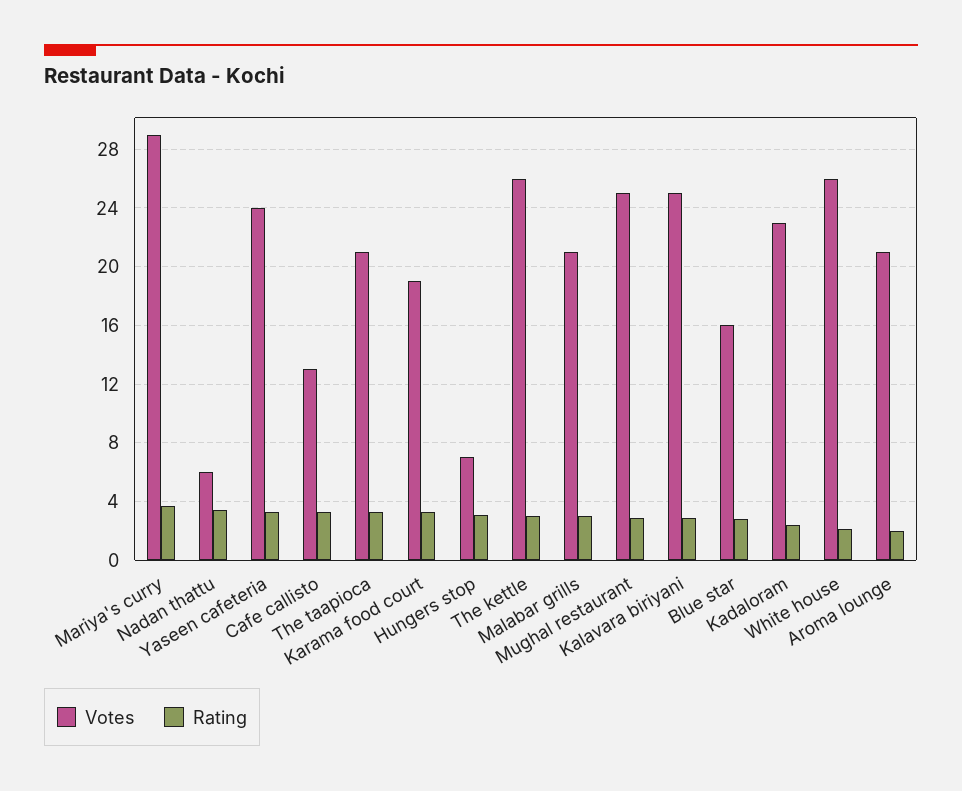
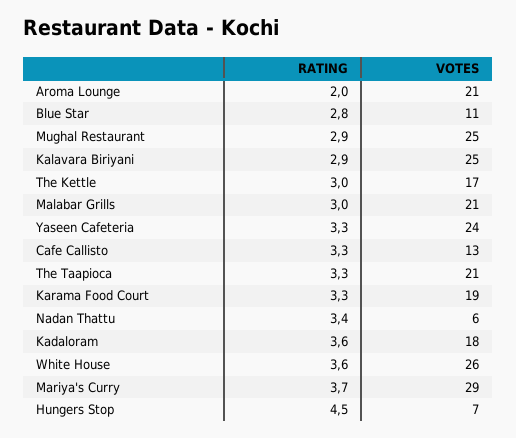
  {
    "Votes": {
      "Mariya's curry": 29,
      "Nadan thattu": 6,
      "Yaseen cafeteria": 24,
      "Cafe callisto": 13,
      "The taapioca": 21,
      "Karama food court": 19,
      "Hungers stop": 7,
-     "The kettle": 26,
+     "The kettle": 17,
      "Malabar grills": 21,
      "Mughal restaurant": 25,
      "Kalavara biriyani": 25,
-     "Blue star": 16,
+     "Blue star": 11,
-     "Kadaloram": 23,
+     "Kadaloram": 18,
      "White house": 26,
      "Aroma lounge": 21
    },
    "Rating": {
      "Mariya's curry": 3.7,
      "Nadan thattu": 3.4,
      "Yaseen cafeteria": 3.3,
      "Cafe callisto": 3.3,
      "The taapioca": 3.3,
      "Karama food court": 3.3,
-     "Hungers stop": 3,
+     "Hungers stop": 4.5,
      "The kettle": 3,
      "Malabar grills": 3,
      "Mughal restaurant": 2.9,
      "Kalavara biriyani": 2.9,
      "Blue star": 2.8,
-     "Kadaloram": 2.5,
+     "Kadaloram": 3.6,
-     "White house": 2,
+     "White house": 3.6,
      "Aroma lounge": 2
    }
  }

